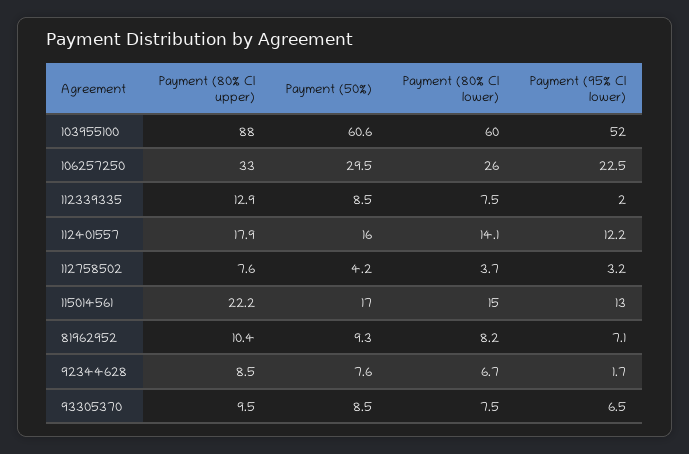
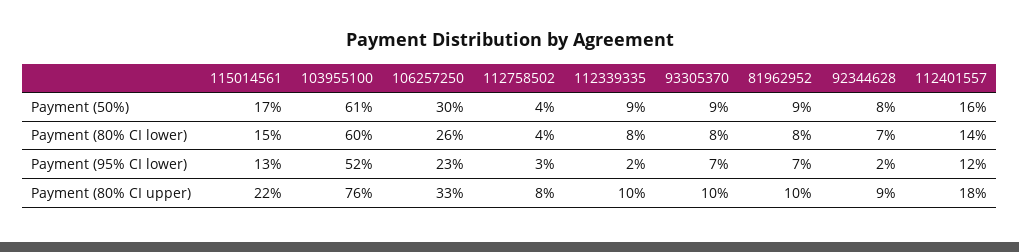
  {
    "Payment (80% CI upper)": {
-     "103955100": 88,
+     "103955100": 76,
      "106257250": 33,
-     "112339335": 12.9,
+     "112339335": 10,
      "112401557": 17.9,
      "112758502": 7.6,
      "115014561": 22.2,
      "81962952": 10.4,
      "92344628": 8.5,
      "93305370": 9.5
    },
    "Payment (50%)": {
      "103955100": 60.6,
      "106257250": 29.5,
      "112339335": 8.5,
      "112401557": 16,
      "112758502": 4.2,
      "115014561": 17,
      "81962952": 9.3,
      "92344628": 7.6,
      "93305370": 8.5
    },
    "Payment (80% CI lower)": {
      "103955100": 60,
      "106257250": 26,
      "112339335": 7.5,
      "112401557": 14.1,
      "112758502": 3.7,
      "115014561": 15,
      "81962952": 8.2,
      "92344628": 6.7,
      "93305370": 7.5
    },
    "Payment (95% CI lower)": {
      "103955100": 52,
      "106257250": 22.5,
      "112339335": 2,
      "112401557": 12.2,
      "112758502": 3.2,
      "115014561": 13,
      "81962952": 7.1,
      "92344628": 1.7,
      "93305370": 6.5
    }
  }

